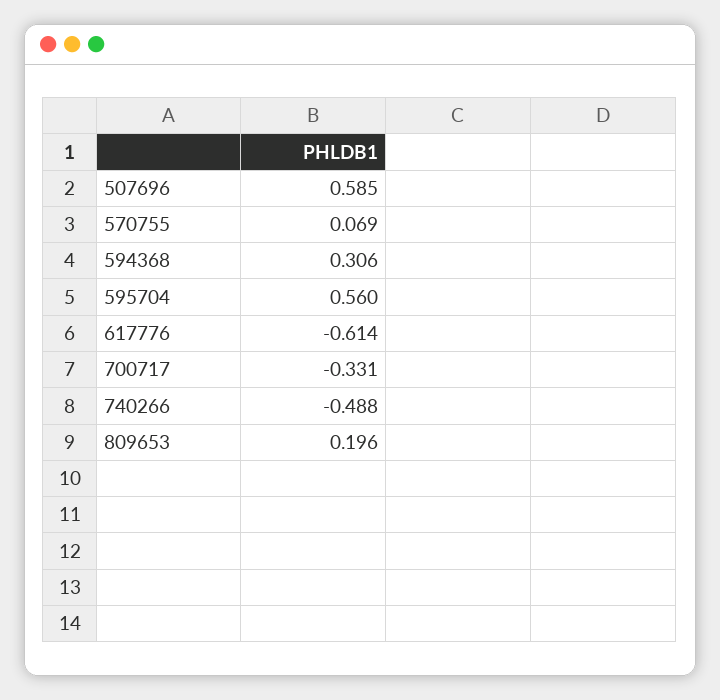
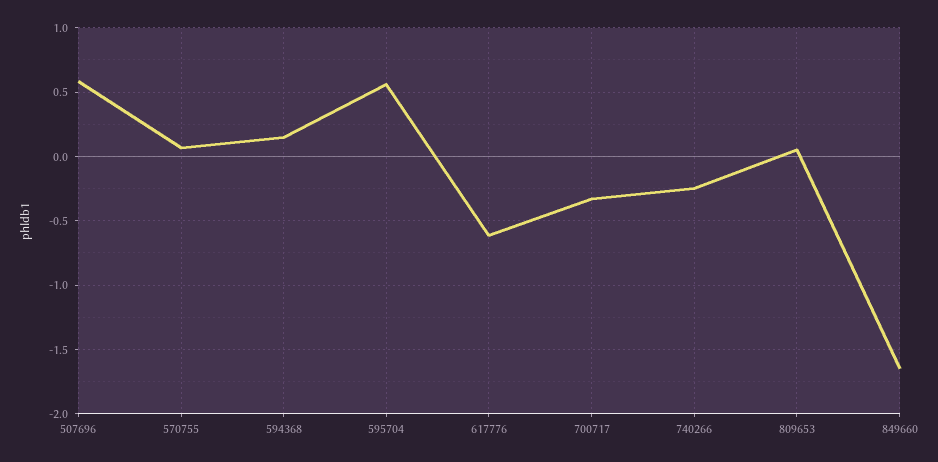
  {
    "507696": 0.585,
    "570755": 0.069,
-   "594368": 0.306,
+   "594368": 0.15,
    "595704": 0.56,
    "617776": -0.614,
    "700717": -0.331,
-   "740266": -0.488,
+   "740266": -0.25,
-   "809653": 0.196
+   "809653": 0.05,
+   "849660": -1.65
  }

